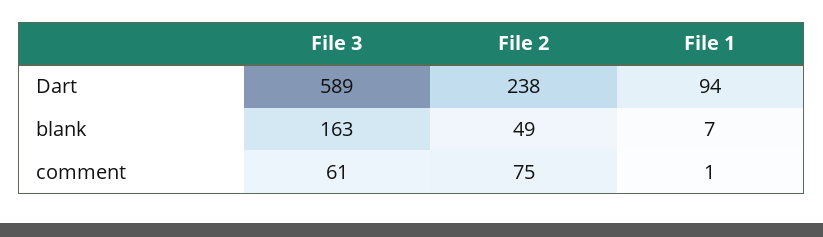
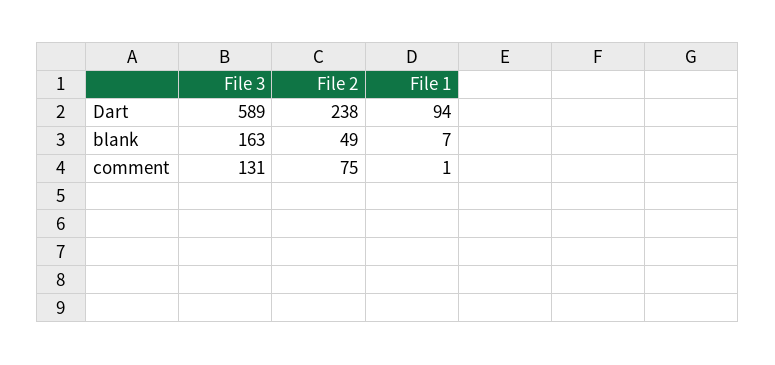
  {
    "File 3": {
      "Dart": 589,
      "blank": 163,
-     "comment": 61
+     "comment": 131
    },
    "File 2": {
      "Dart": 238,
      "blank": 49,
      "comment": 75
    },
    "File 1": {
      "Dart": 94,
      "blank": 7,
      "comment": 1
    }
  }

